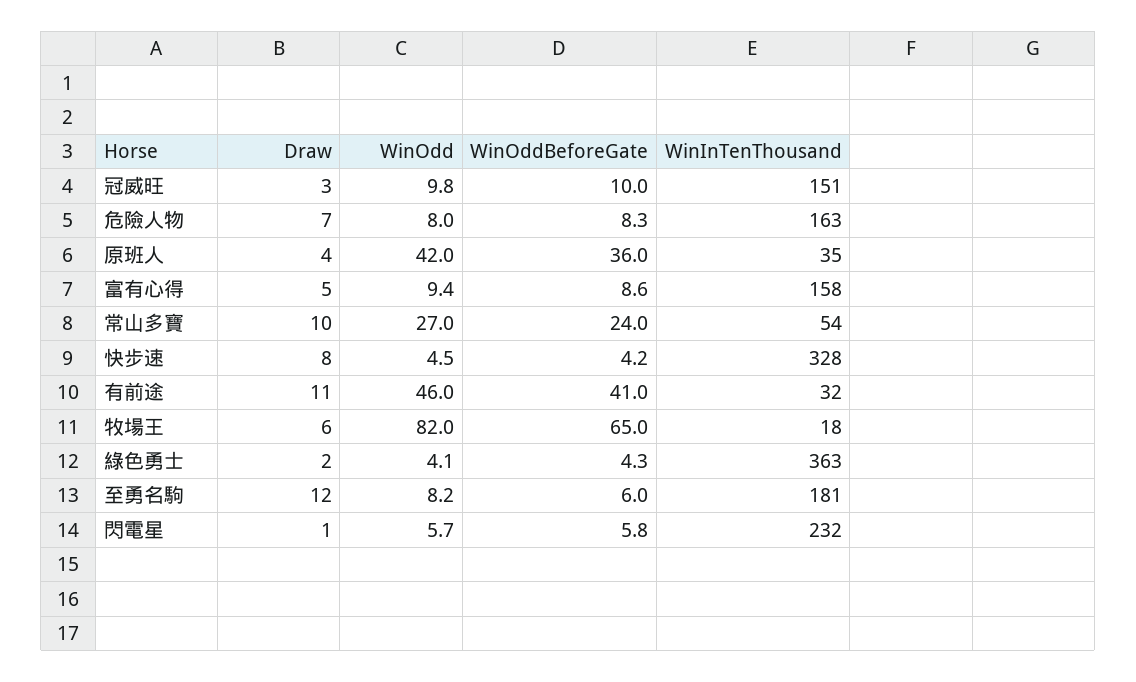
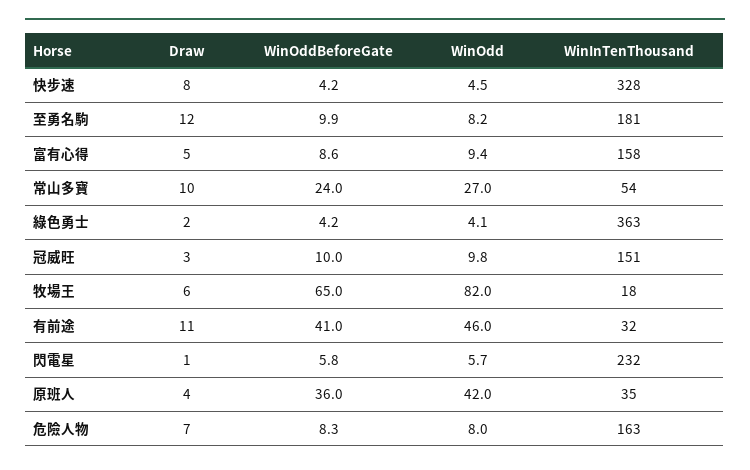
  {
    "Draw": {
      "冠威旺": 3,
      "危險人物": 7,
      "原班人": 4,
      "富有心得": 5,
      "常山多寶": 10,
      "快步速": 8,
      "有前途": 11,
      "牧場王": 6,
      "綠色勇士": 2,
      "至勇名駒": 12,
      "閃電星": 1
    },
    "WinOdd": {
      "冠威旺": 9.8,
      "危險人物": 8,
      "原班人": 42,
      "富有心得": 9.4,
      "常山多寶": 27,
      "快步速": 4.5,
      "有前途": 46,
      "牧場王": 82,
      "綠色勇士": 4.1,
      "至勇名駒": 8.2,
      "閃電星": 5.7
    },
    "WinOddBeforeGate": {
      "冠威旺": 10,
      "危險人物": 8.3,
      "原班人": 36,
      "富有心得": 8.6,
      "常山多寶": 24,
      "快步速": 4.2,
      "有前途": 41,
      "牧場王": 65,
-     "綠色勇士": 4.3,
+     "綠色勇士": 4.2,
-     "至勇名駒": 6,
+     "至勇名駒": 9.9,
      "閃電星": 5.8
    },
    "WinInTenThousand": {
      "冠威旺": 151,
      "危險人物": 163,
      "原班人": 35,
      "富有心得": 158,
      "常山多寶": 54,
      "快步速": 328,
      "有前途": 32,
      "牧場王": 18,
      "綠色勇士": 363,
      "至勇名駒": 181,
      "閃電星": 232
    }
  }

